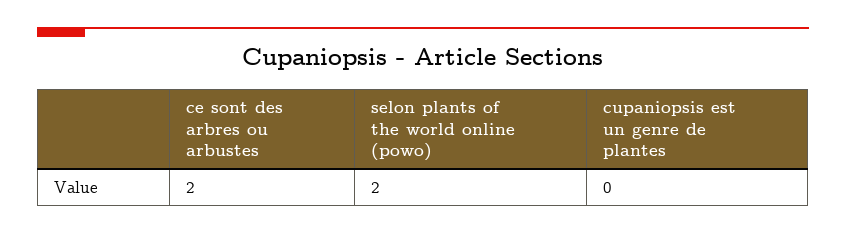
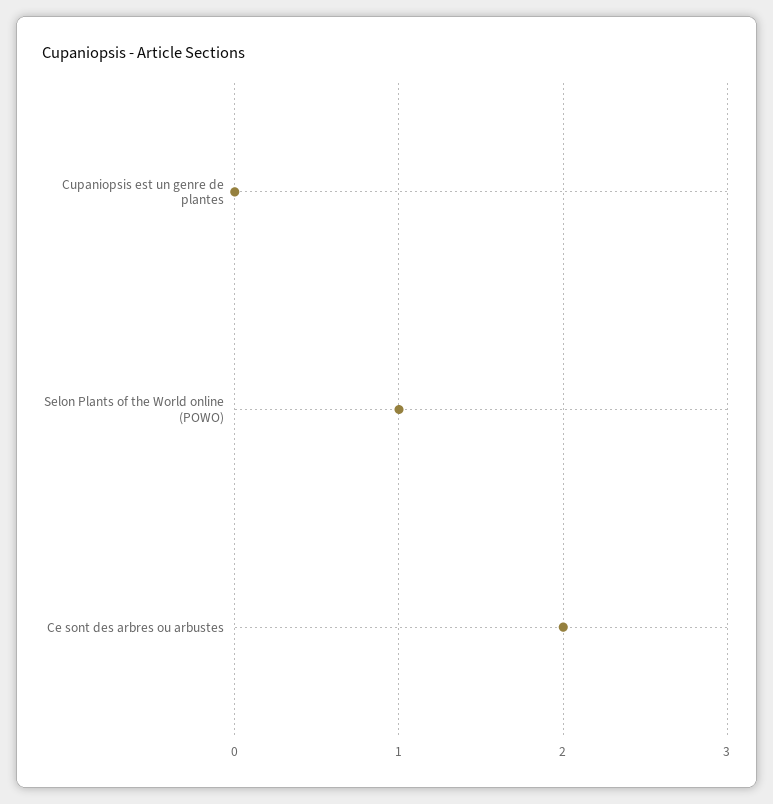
  {
    "ce sont des arbres ou arbustes": 2,
-   "selon plants of the world online (powo)": 2,
+   "selon plants of the world online (powo)": 1,
    "cupaniopsis est un genre de plantes": 0
  }

